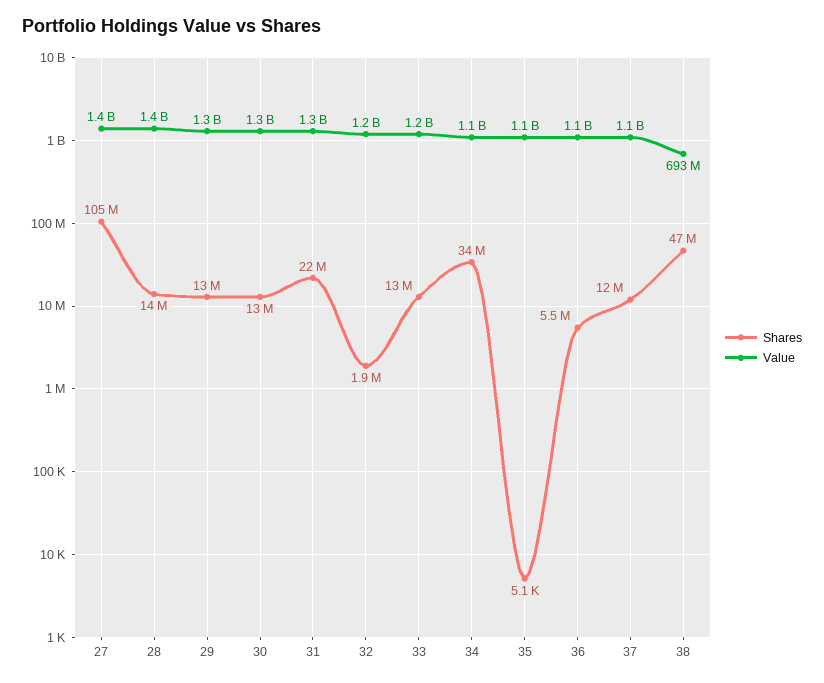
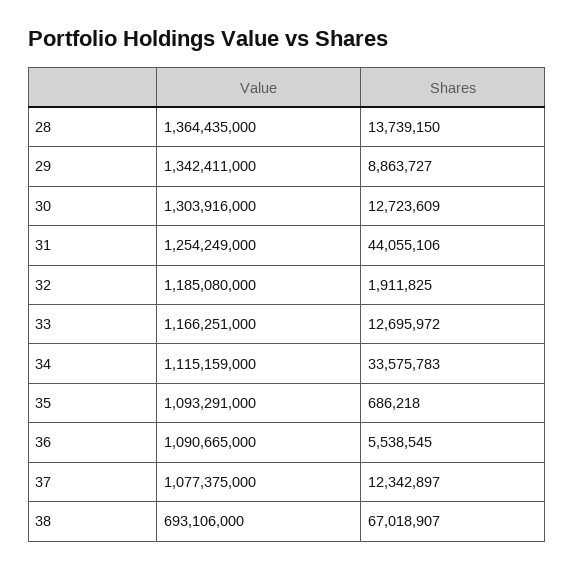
  {
    "Shares": {
-     "27": 105000000,
      "28": 13739150,
-     "29": 13000000,
+     "29": 8863727,
      "30": 12723609,
-     "31": 22000000,
+     "31": 44055106,
      "32": 1911825,
      "33": 12695972,
      "34": 33575783,
-     "35": 5100,
+     "35": 686218,
      "36": 5538545,
      "37": 12342897,
-     "38": 47000000
+     "38": 67018907
    },
    "Value": {
-     "27": 1400000000,
      "28": 1364435000,
      "29": 1342411000,
      "30": 1303916000,
      "31": 1254249000,
      "32": 1185080000,
      "33": 1166251000,
      "34": 1115159000,
      "35": 1093291000,
      "36": 1090665000,
      "37": 1077375000,
      "38": 693106000
    }
  }

